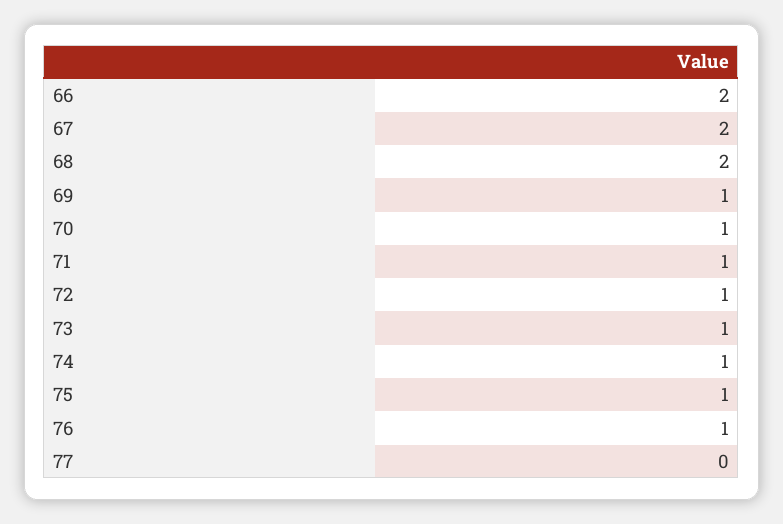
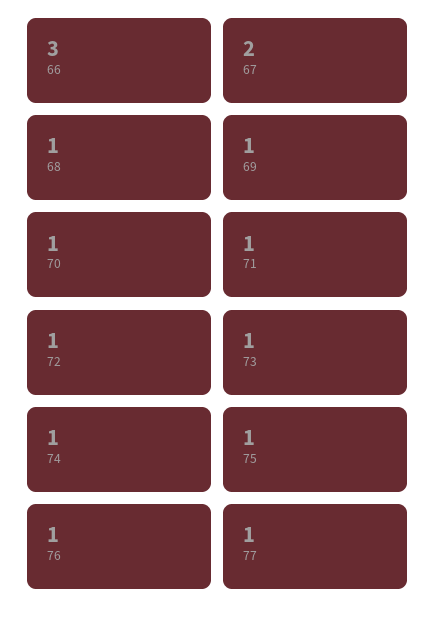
  {
-   "66": 2,
+   "66": 3,
    "67": 2,
-   "68": 2,
+   "68": 1,
    "69": 1,
    "70": 1,
    "71": 1,
    "72": 1,
    "73": 1,
    "74": 1,
    "75": 1,
    "76": 1,
-   "77": 0
+   "77": 1
  }

